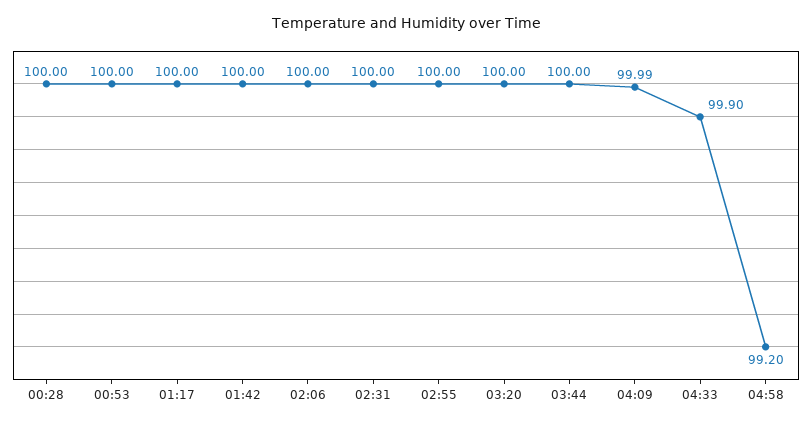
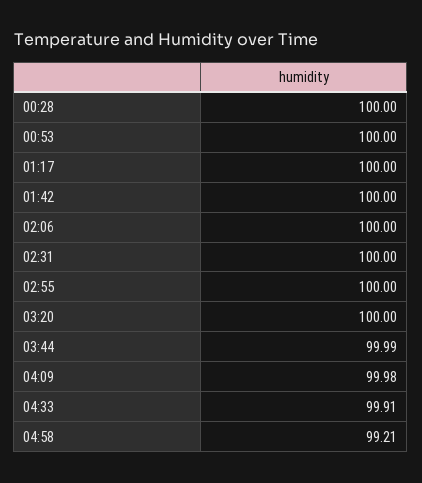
  {
    "00:28": 100,
    "00:53": 100,
    "01:17": 100,
    "01:42": 100,
    "02:06": 100,
    "02:31": 100,
    "02:55": 100,
    "03:20": 100,
-   "03:44": 100,
+   "03:44": 99.99,
-   "04:09": 99.99,
+   "04:09": 99.98,
-   "04:33": 99.9,
+   "04:33": 99.91,
-   "04:58": 99.2
+   "04:58": 99.21
  }

